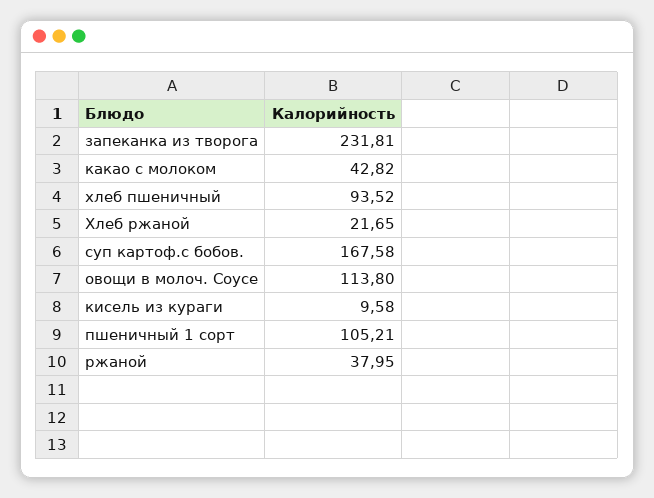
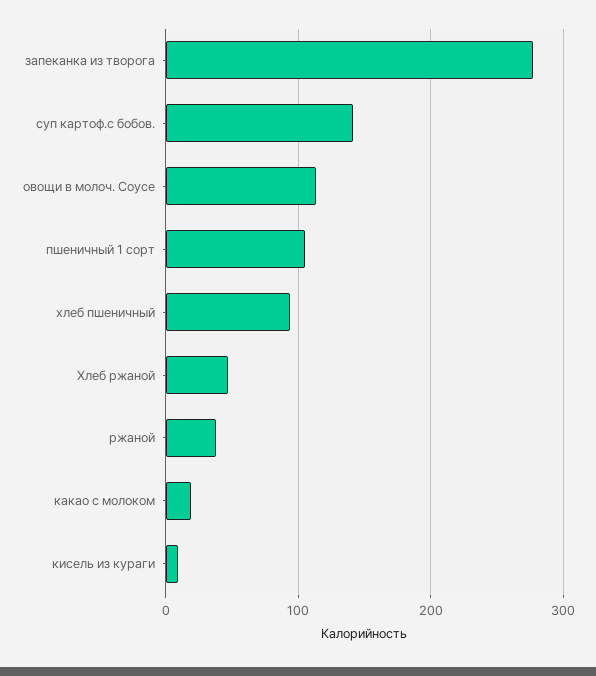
  {
-   "запеканка из творога": 231.81,
+   "запеканка из творога": 280,
-   "какао с молоком": 42.82,
+   "какао с молоком": 20,
    "хлеб пшеничный": 93.52,
-   "Хлеб ржаной": 21.65,
+   "Хлеб ржаной": 50,
-   "суп картоф.с бобов.": 167.58,
+   "суп картоф.с бобов.": 140,
    "овощи в молоч. Соусе": 113.8,
    "кисель из кураги": 9.58,
    "пшеничный 1 сорт": 105.21,
    "ржаной": 37.95
  }

